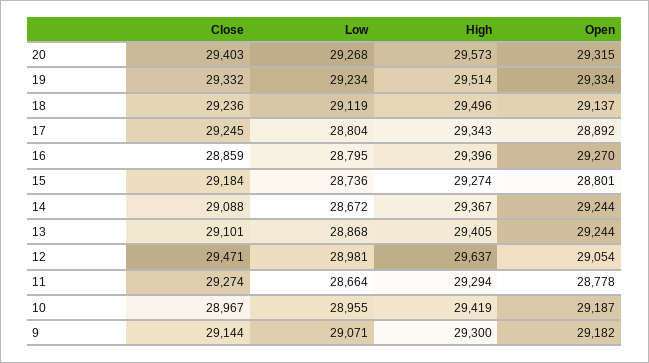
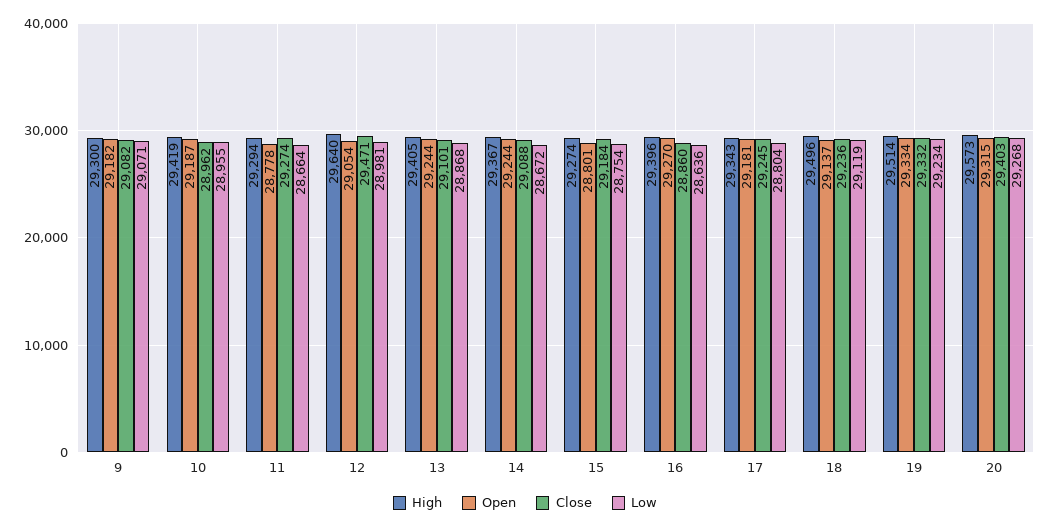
  {
    "Close": {
      "20": 29403,
      "19": 29332,
      "18": 29236,
      "17": 29245,
-     "16": 28859,
+     "16": 28860,
      "15": 29184,
      "14": 29088,
      "13": 29101,
      "12": 29471,
      "11": 29274,
-     "10": 28967,
+     "10": 28962,
-     "9": 29144
+     "9": 29082
    },
    "Low": {
      "20": 29268,
      "19": 29234,
      "18": 29119,
      "17": 28804,
-     "16": 28795,
+     "16": 28636,
-     "15": 28736,
+     "15": 28754,
      "14": 28672,
      "13": 28868,
      "12": 28981,
      "11": 28664,
      "10": 28955,
      "9": 29071
    },
    "High": {
      "20": 29573,
      "19": 29514,
      "18": 29496,
      "17": 29343,
      "16": 29396,
      "15": 29274,
      "14": 29367,
      "13": 29405,
-     "12": 29637,
+     "12": 29640,
      "11": 29294,
      "10": 29419,
      "9": 29300
    },
    "Open": {
      "20": 29315,
      "19": 29334,
      "18": 29137,
-     "17": 28892,
+     "17": 29181,
      "16": 29270,
      "15": 28801,
      "14": 29244,
      "13": 29244,
      "12": 29054,
      "11": 28778,
      "10": 29187,
      "9": 29182
    }
  }

